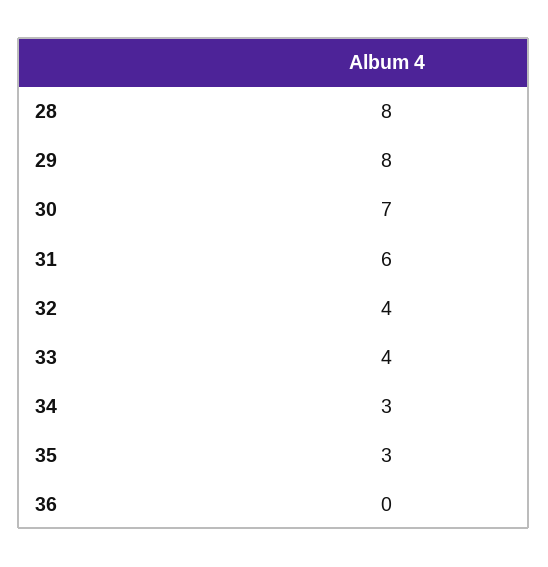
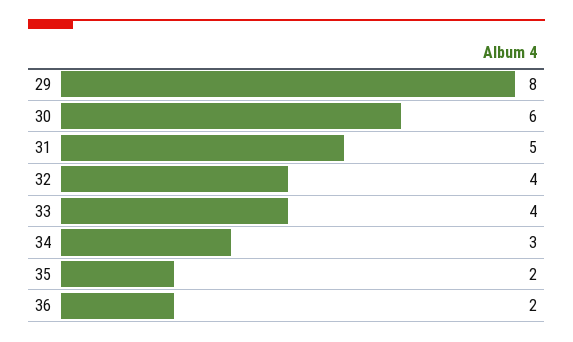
  {
-   "28": 8,
    "29": 8,
-   "30": 7,
+   "30": 6,
-   "31": 6,
+   "31": 5,
    "32": 4,
    "33": 4,
    "34": 3,
-   "35": 3,
+   "35": 2,
-   "36": 0
+   "36": 2
  }

